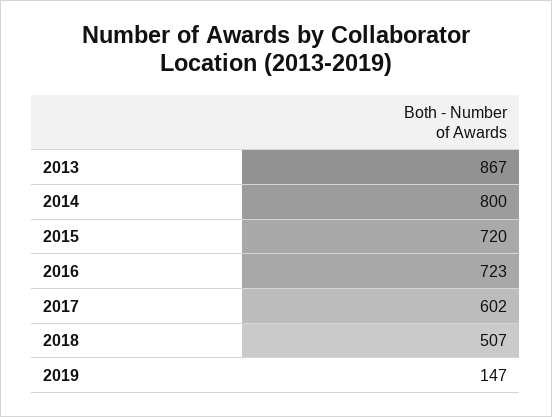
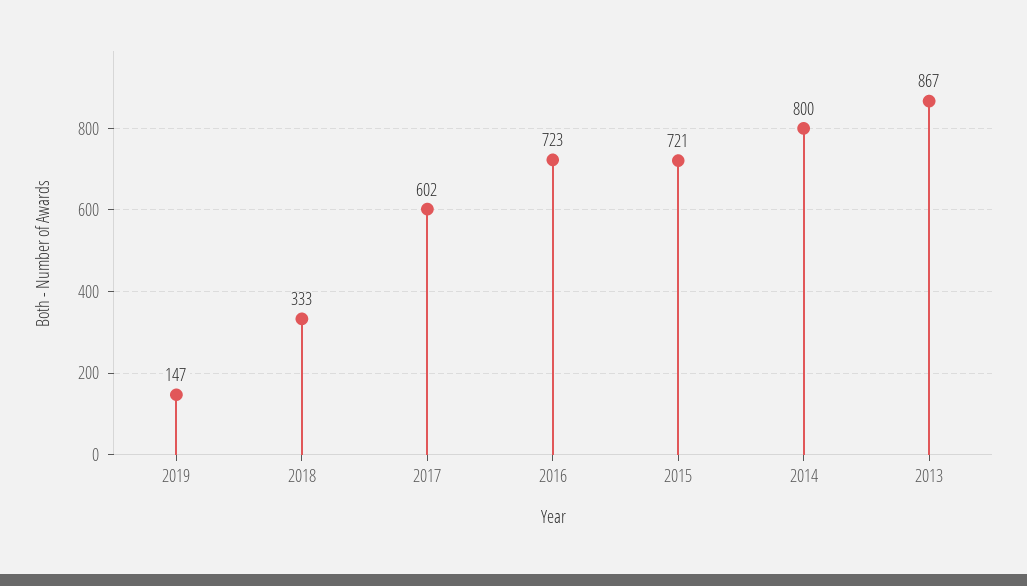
  {
    "2013": 867,
    "2014": 800,
-   "2015": 720,
+   "2015": 721,
    "2016": 723,
    "2017": 602,
-   "2018": 507,
+   "2018": 333,
    "2019": 147
  }

